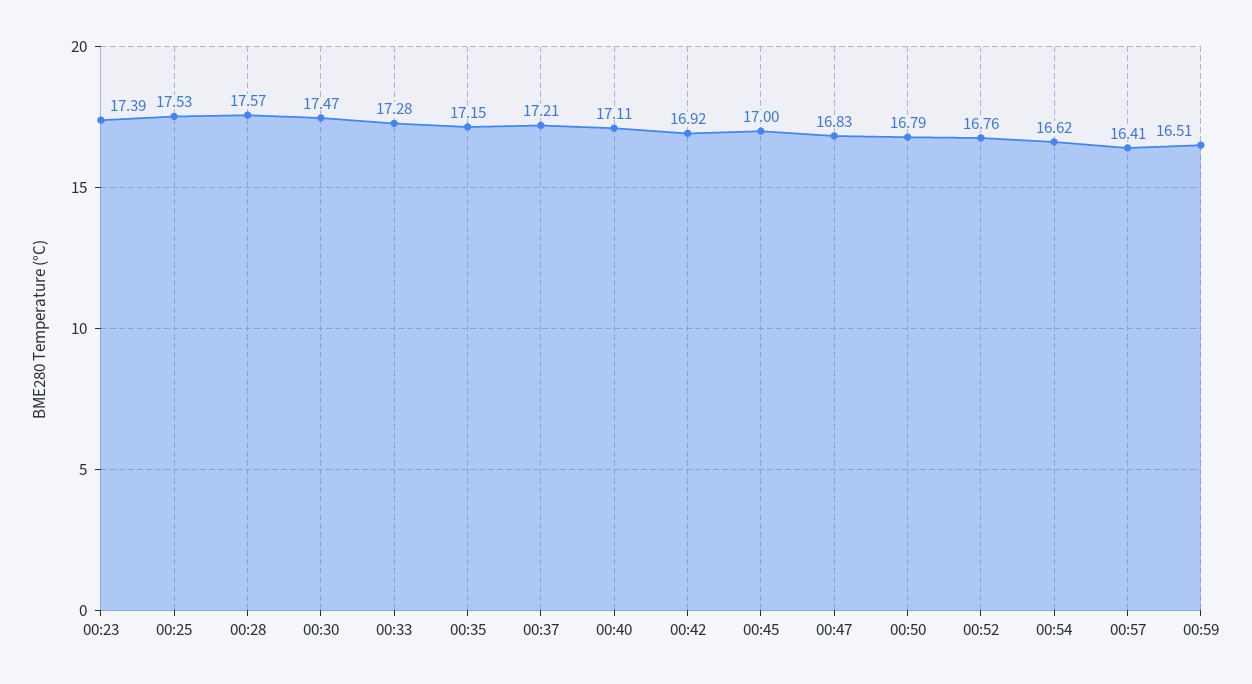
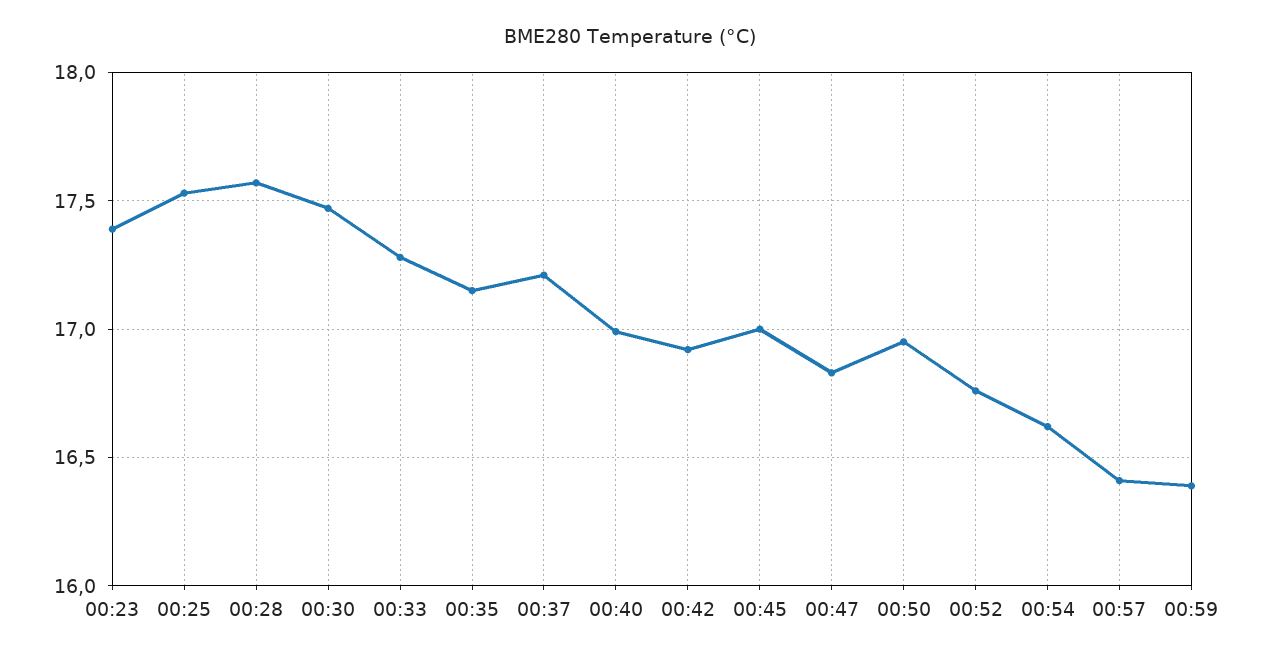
  {
    "00:23": 17.39,
    "00:25": 17.53,
    "00:28": 17.57,
    "00:30": 17.47,
    "00:33": 17.28,
    "00:35": 17.15,
    "00:37": 17.21,
-   "00:40": 17.11,
+   "00:40": 17,
    "00:42": 16.92,
    "00:45": 17,
    "00:47": 16.83,
-   "00:50": 16.79,
+   "00:50": 16.95,
    "00:52": 16.76,
    "00:54": 16.62,
    "00:57": 16.41,
-   "00:59": 16.51
+   "00:59": 16.4
  }

